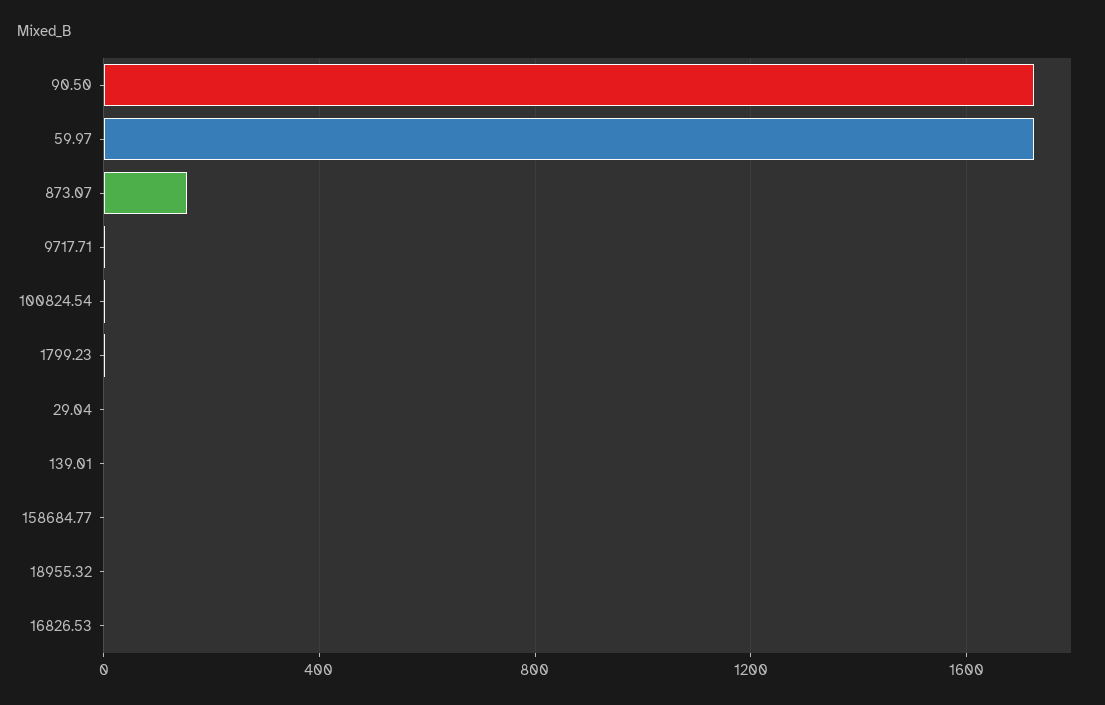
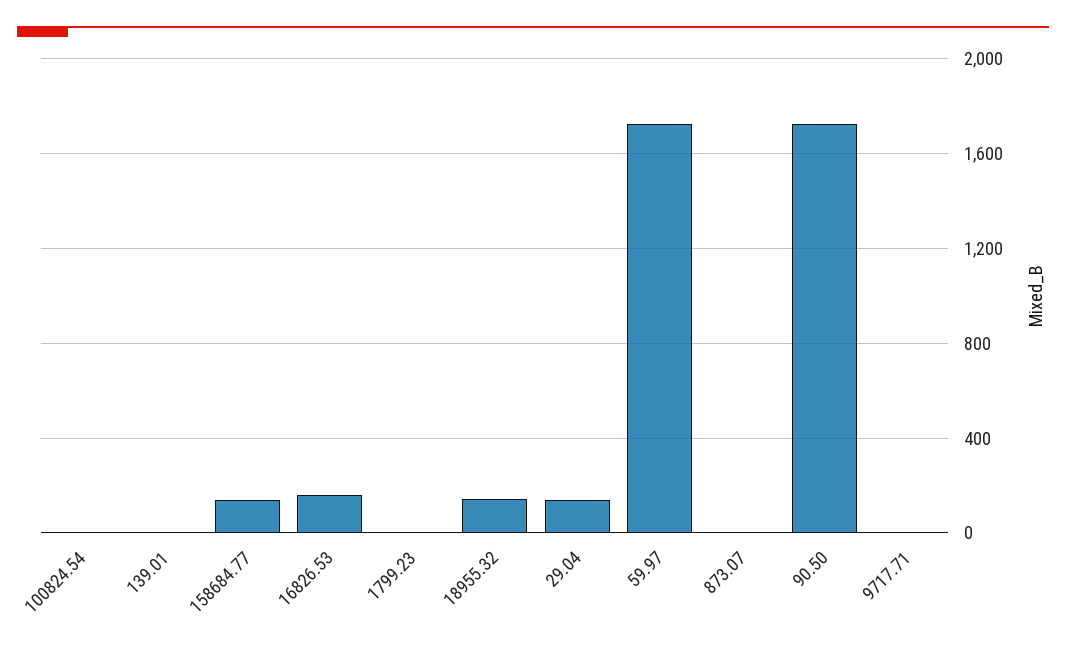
  {
    "90.50": 1700,
    "59.97": 1700,
-   "873.07": 150,
+   "873.07": 0,
    "9717.71": 0,
    "100824.54": 0,
    "1799.23": 0,
-   "29.04": 0,
+   "29.04": 150,
    "139.01": 0,
-   "158684.77": 0,
+   "158684.77": 150,
-   "18955.32": 0,
+   "18955.32": 150,
-   "16826.53": 0
+   "16826.53": 150
  }

